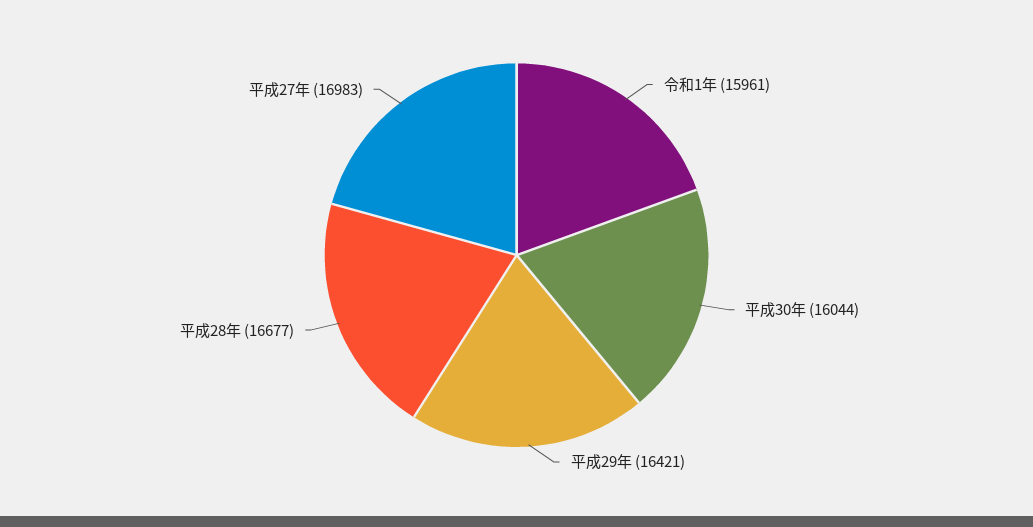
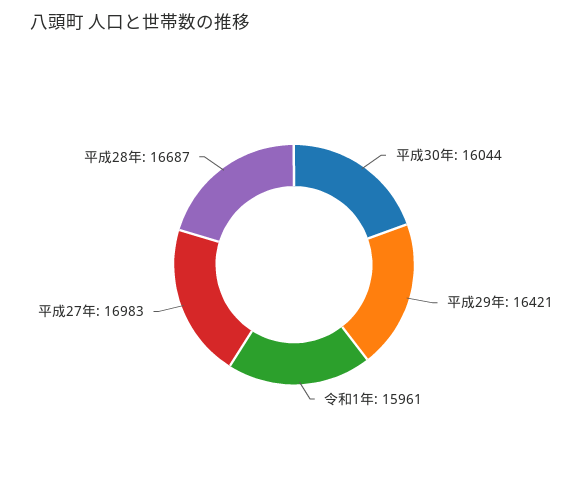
  {
    "令和1年": 15961,
    "平成30年": 16044,
    "平成29年": 16421,
-   "平成28年": 16677,
+   "平成28年": 16687,
    "平成27年": 16983
  }

